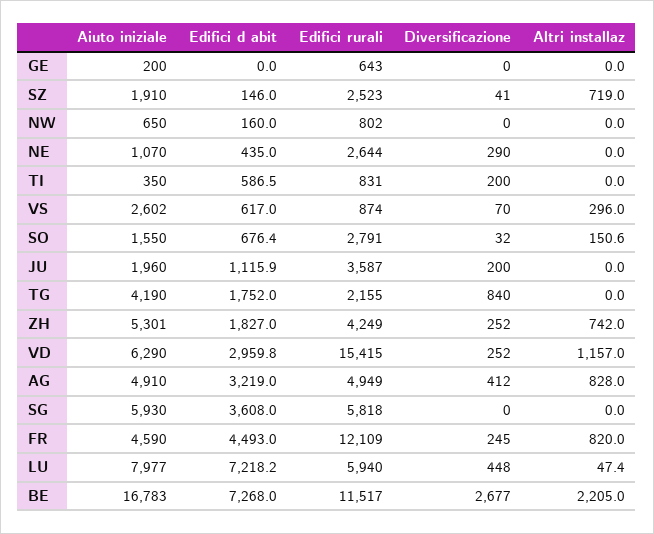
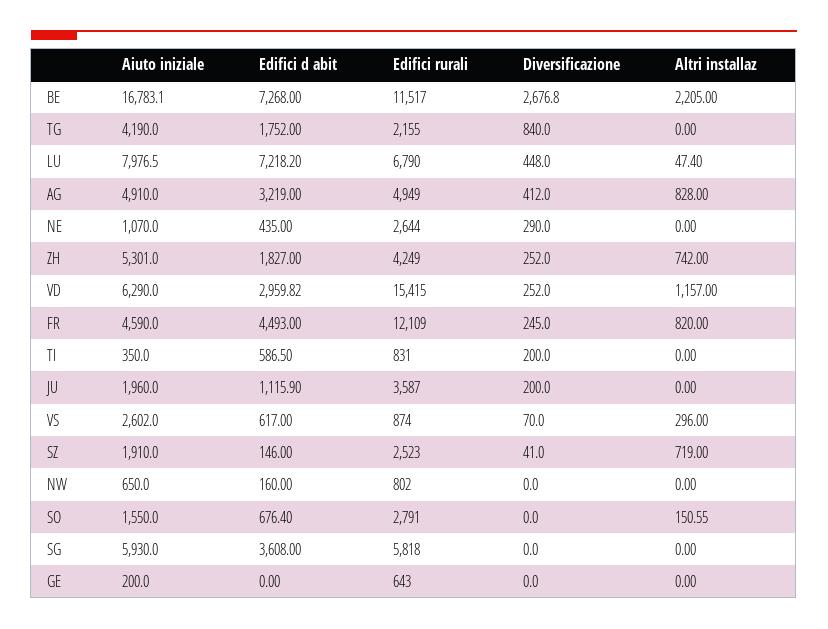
  {
    "Aiuto iniziale": {
      "GE": 200,
      "SZ": 1910,
      "NW": 650,
      "NE": 1070,
      "TI": 350,
      "VS": 2602,
      "SO": 1550,
      "JU": 1960,
      "TG": 4190,
      "ZH": 5301,
      "VD": 6290,
      "AG": 4910,
      "SG": 5930,
      "FR": 4590,
      "LU": 7976.5,
      "BE": 16783.1
    },
    "Edifici d abit": {
      "GE": 0,
      "SZ": 146,
      "NW": 160,
      "NE": 435,
      "TI": 586.5,
      "VS": 617,
      "SO": 676.4,
      "JU": 1115.9,
      "TG": 1752,
      "ZH": 1827,
      "VD": 2959.82,
      "AG": 3219,
      "SG": 3608,
      "FR": 4493,
      "LU": 7218.2,
      "BE": 7268
    },
    "Edifici rurali": {
      "GE": 643,
      "SZ": 2523,
      "NW": 802,
      "NE": 2644,
      "TI": 831,
      "VS": 874,
      "SO": 2791,
      "JU": 3587,
      "TG": 2155,
      "ZH": 4249,
      "VD": 15415,
      "AG": 4949,
      "SG": 5818,
      "FR": 12109,
-     "LU": 5940,
+     "LU": 6790,
      "BE": 11517
    },
    "Diversificazione": {
      "GE": 0,
      "SZ": 41,
      "NW": 0,
      "NE": 290,
      "TI": 200,
      "VS": 70,
-     "SO": 32,
+     "SO": 0,
      "JU": 200,
      "TG": 840,
      "ZH": 252,
      "VD": 252,
      "AG": 412,
      "SG": 0,
      "FR": 245,
      "LU": 448,
      "BE": 2676.8
    },
    "Altri installaz": {
      "GE": 0,
      "SZ": 719,
      "NW": 0,
      "NE": 0,
      "TI": 0,
      "VS": 296,
      "SO": 150.55,
      "JU": 0,
      "TG": 0,
      "ZH": 742,
      "VD": 1157,
      "AG": 828,
      "SG": 0,
      "FR": 820,
      "LU": 47.4,
      "BE": 2205
    }
  }

